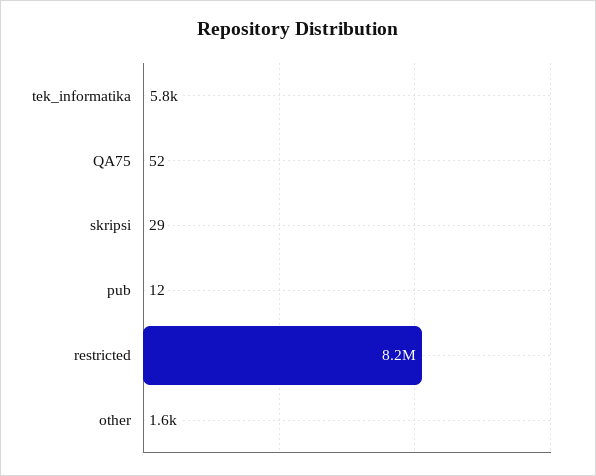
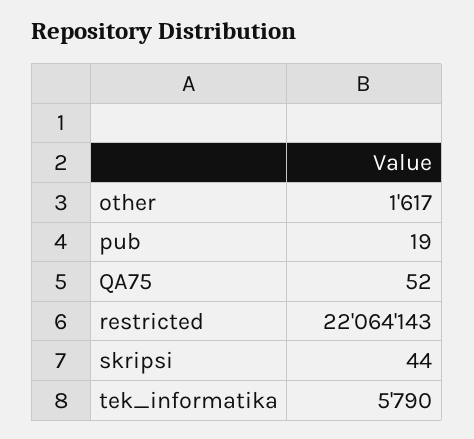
  {
    "tek_informatika": 5790,
    "QA75": 52,
-   "skripsi": 29,
+   "skripsi": 44,
-   "pub": 12,
+   "pub": 19,
-   "restricted": 8200000,
+   "restricted": 22064143,
    "other": 1617
  }

